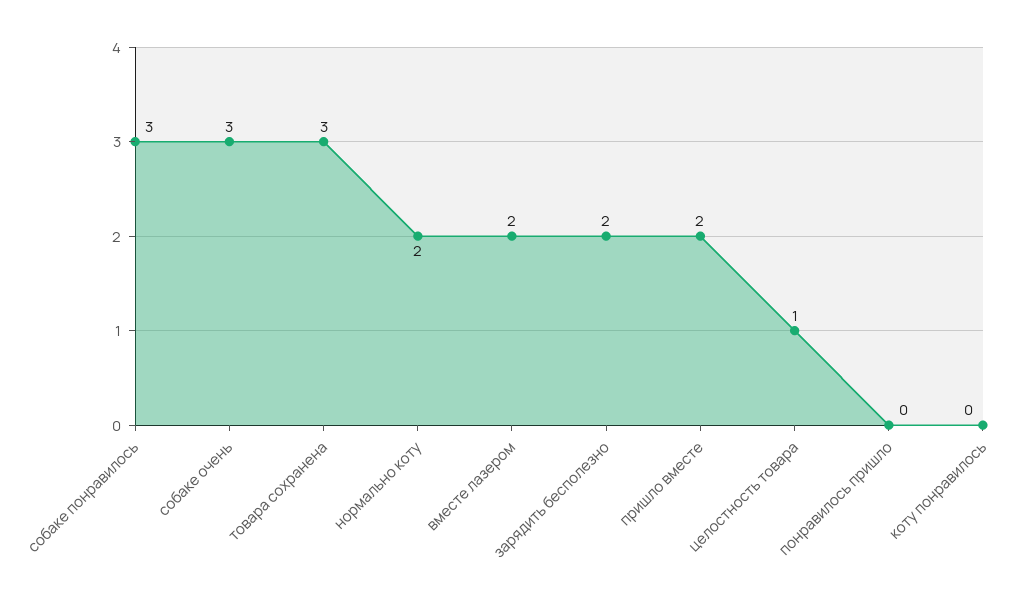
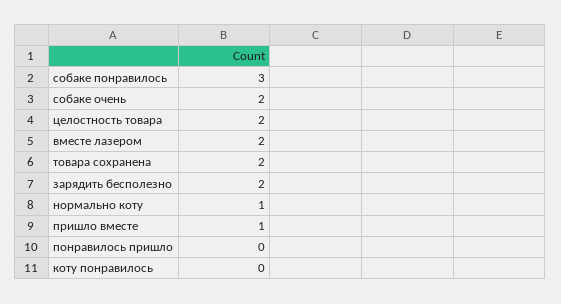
  {
    "собаке понравилось": 3,
-   "собаке очень": 3,
+   "собаке очень": 2,
-   "товара сохранена": 3,
+   "товара сохранена": 2,
-   "нормально коту": 2,
+   "нормально коту": 1,
    "вместе лазером": 2,
    "зарядить бесполезно": 2,
-   "пришло вместе": 2,
+   "пришло вместе": 1,
-   "целостность товара": 1,
+   "целостность товара": 2,
    "понравилось пришло": 0,
    "коту понравилось": 0
  }

